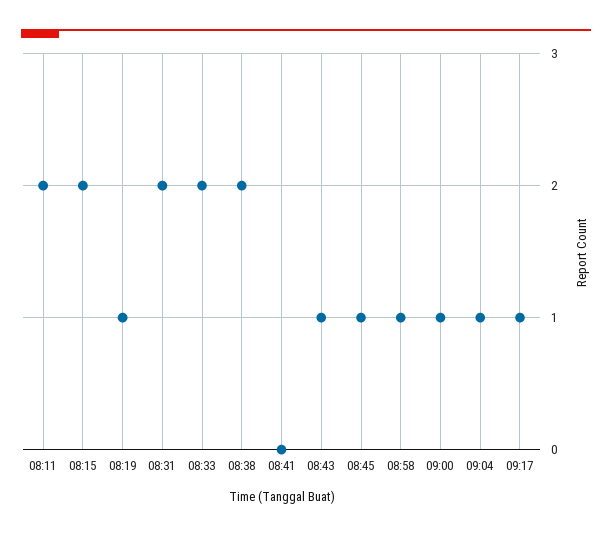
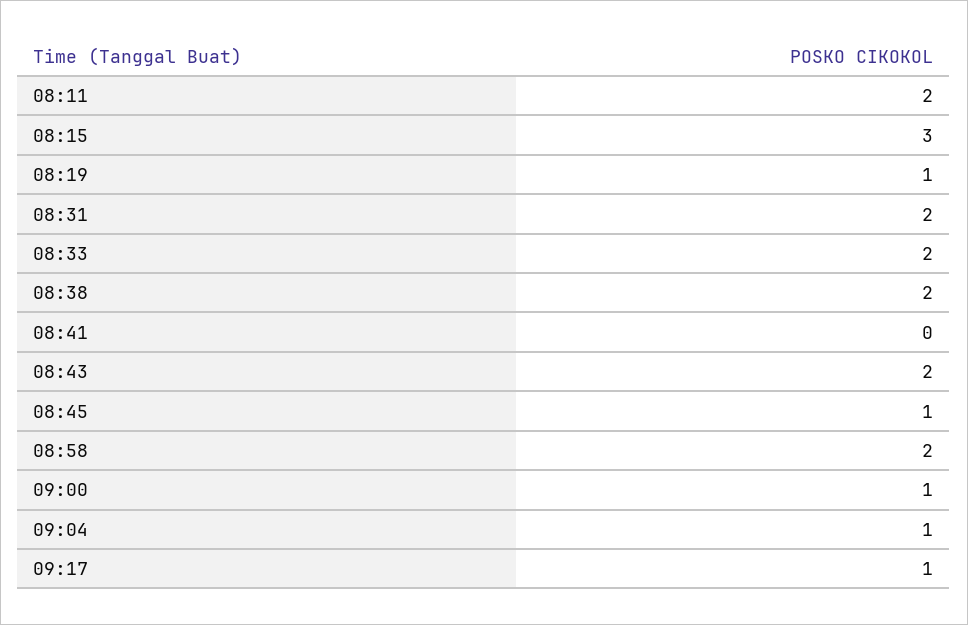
  {
    "08:11": 2,
-   "08:15": 2,
+   "08:15": 3,
    "08:19": 1,
    "08:31": 2,
    "08:33": 2,
    "08:38": 2,
    "08:41": 0,
-   "08:43": 1,
+   "08:43": 2,
    "08:45": 1,
-   "08:58": 1,
+   "08:58": 2,
    "09:00": 1,
    "09:04": 1,
    "09:17": 1
  }

